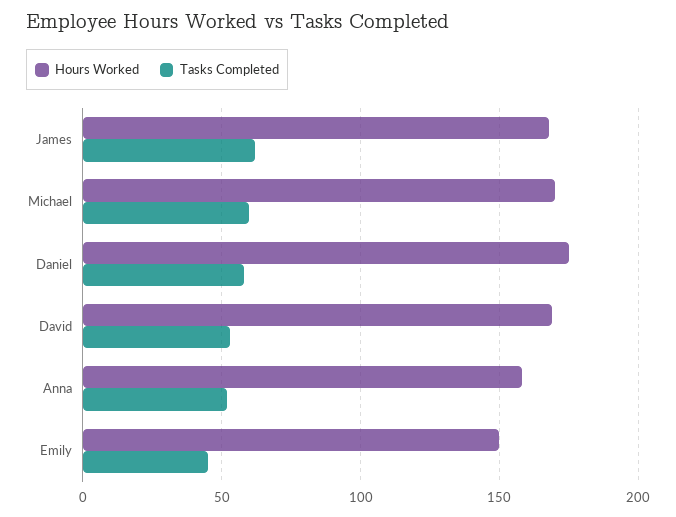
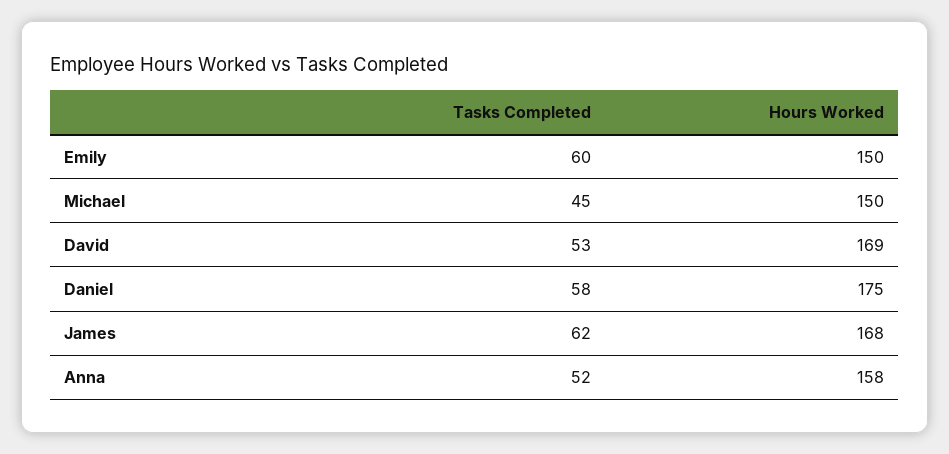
  {
    "Hours Worked": {
      "James": 168,
-     "Michael": 170,
+     "Michael": 150,
      "Daniel": 175,
      "David": 169,
      "Anna": 158,
      "Emily": 150
    },
    "Tasks Completed": {
      "James": 62,
-     "Michael": 60,
+     "Michael": 45,
      "Daniel": 58,
      "David": 53,
      "Anna": 52,
-     "Emily": 45
+     "Emily": 60
    }
  }

